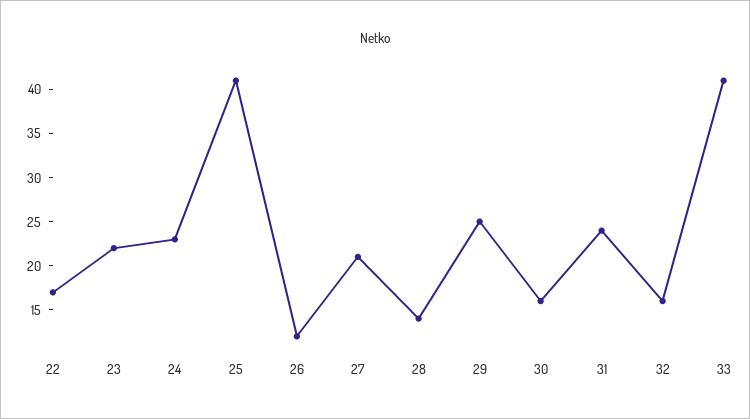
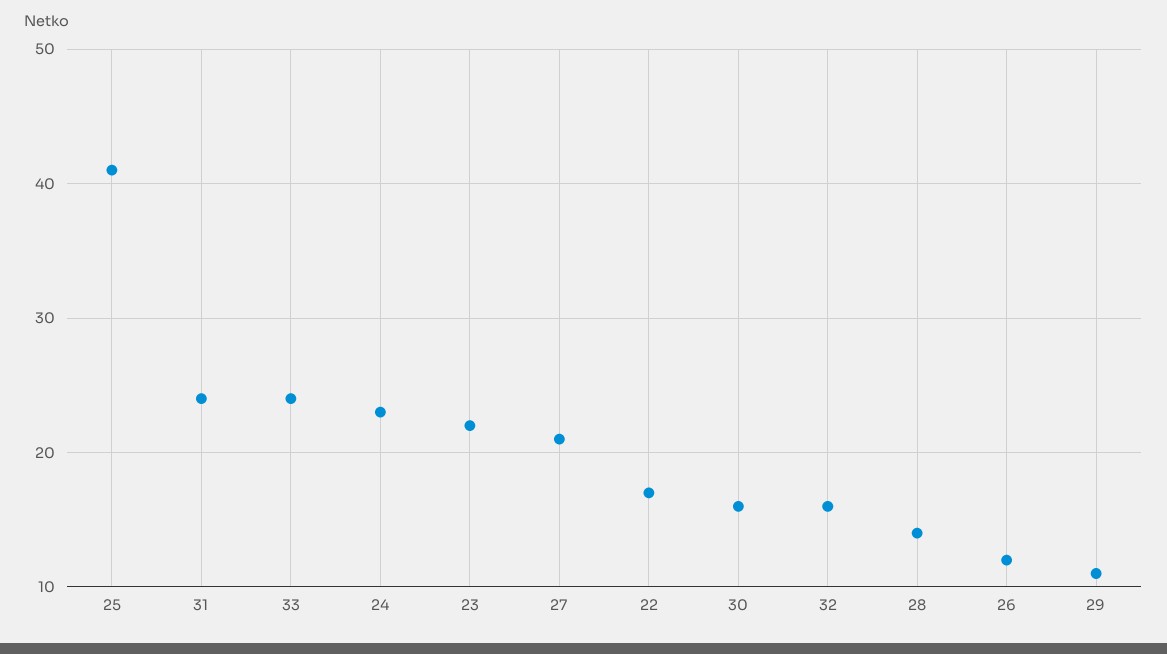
  {
    "22": 17,
    "23": 22,
    "24": 23,
    "25": 41,
    "26": 12,
    "27": 21,
    "28": 14,
-   "29": 25,
+   "29": 11,
    "30": 16,
    "31": 24,
    "32": 16,
-   "33": 41
+   "33": 24
  }

